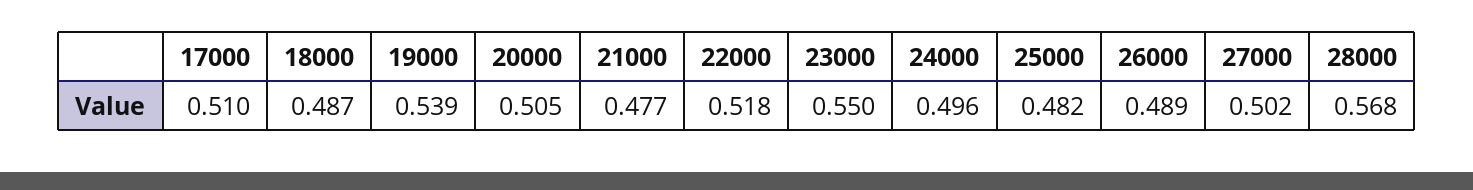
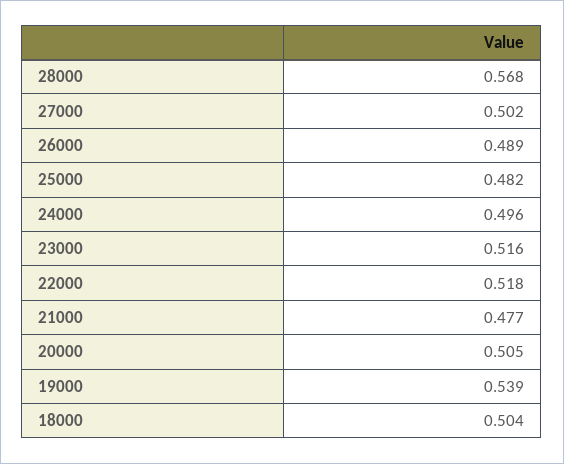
  {
-   "17000": 0.51,
-   "18000": 0.487,
+   "18000": 0.504,
    "19000": 0.539,
    "20000": 0.505,
    "21000": 0.477,
    "22000": 0.518,
-   "23000": 0.55,
+   "23000": 0.516,
    "24000": 0.496,
    "25000": 0.482,
    "26000": 0.489,
    "27000": 0.502,
    "28000": 0.568
  }

